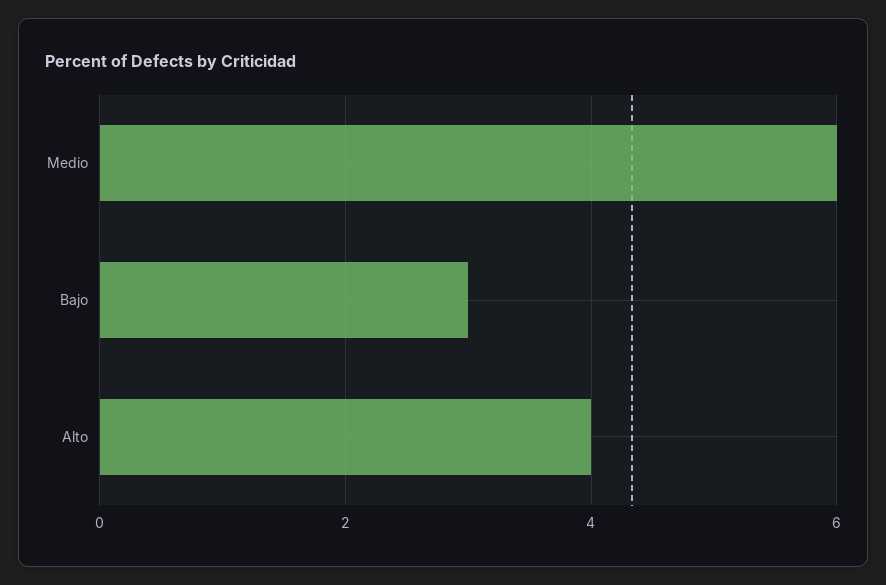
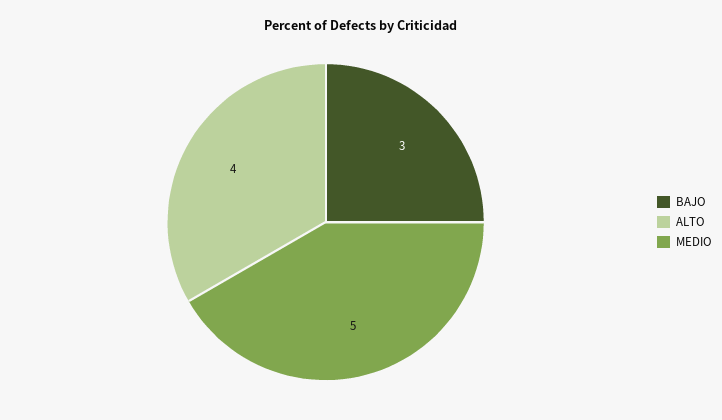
  {
-   "Medio": 6,
+   "Medio": 5,
    "Bajo": 3,
    "Alto": 4
  }

